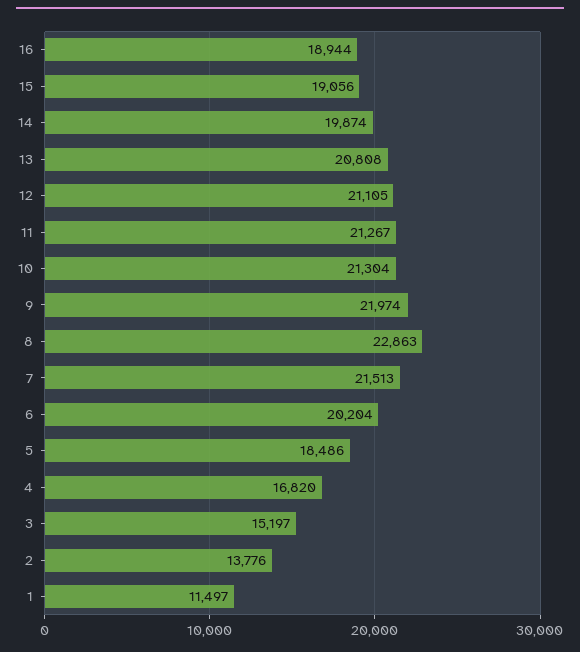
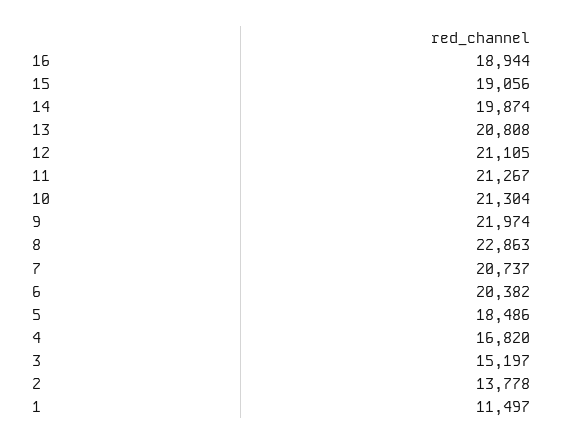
  {
    "16": 18944,
    "15": 19056,
    "14": 19874,
    "13": 20808,
    "12": 21105,
    "11": 21267,
    "10": 21304,
    "9": 21974,
    "8": 22863,
-   "7": 21513,
+   "7": 20737,
-   "6": 20204,
+   "6": 20382,
    "5": 18486,
    "4": 16820,
    "3": 15197,
-   "2": 13776,
+   "2": 13778,
    "1": 11497
  }

